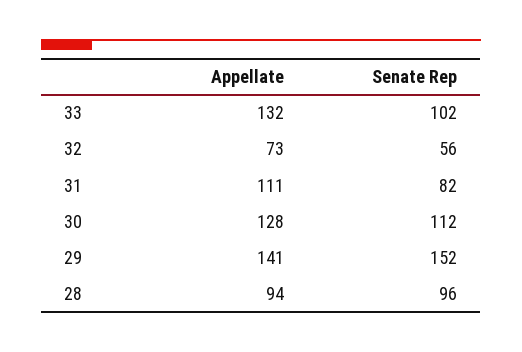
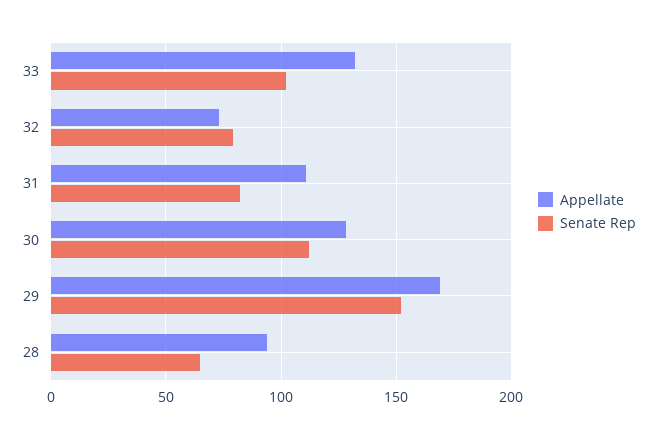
  {
    "Appellate": {
      "33": 132,
      "32": 73,
      "31": 111,
      "30": 128,
-     "29": 141,
+     "29": 170,
      "28": 94
    },
    "Senate Rep": {
      "33": 102,
-     "32": 56,
+     "32": 80,
      "31": 82,
      "30": 112,
      "29": 152,
-     "28": 96
+     "28": 65
    }
  }

